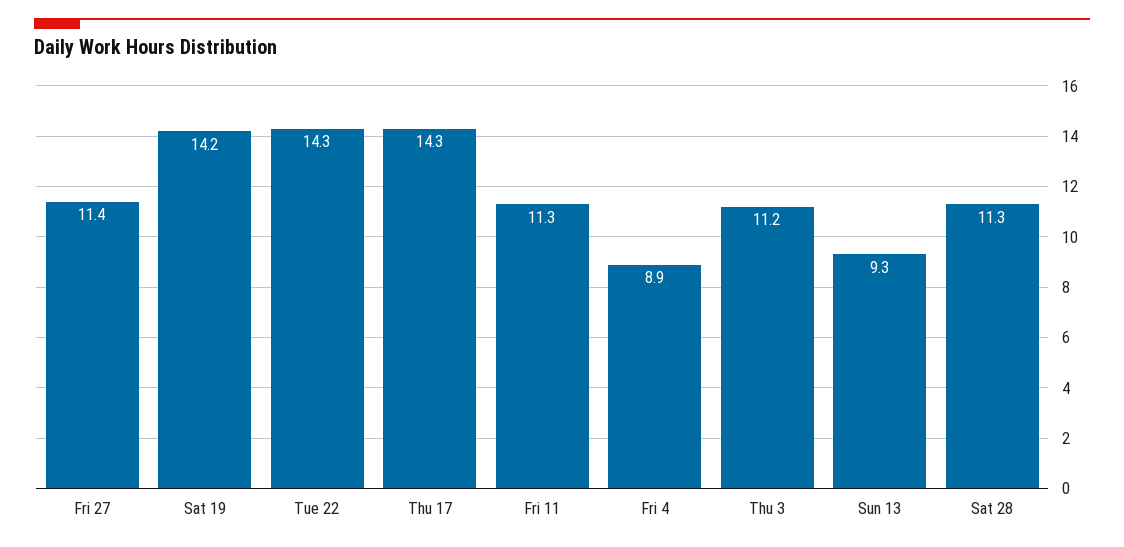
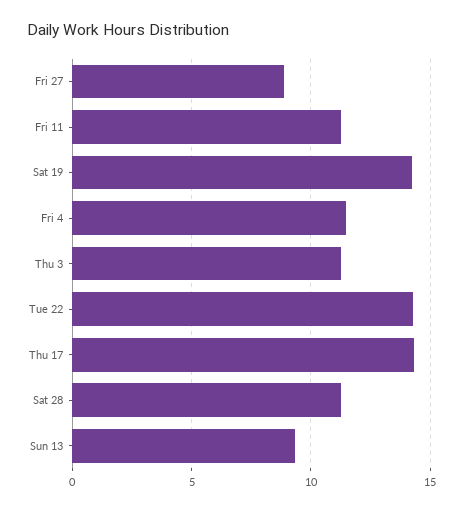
  {
-   "Fri 27": 11.4,
+   "Fri 27": 9,
    "Sat 19": 14.2,
    "Tue 22": 14.3,
    "Thu 17": 14.3,
    "Fri 11": 11.3,
-   "Fri 4": 8.9,
+   "Fri 4": 11.5,
    "Thu 3": 11.2,
    "Sun 13": 9.3,
    "Sat 28": 11.3
  }

